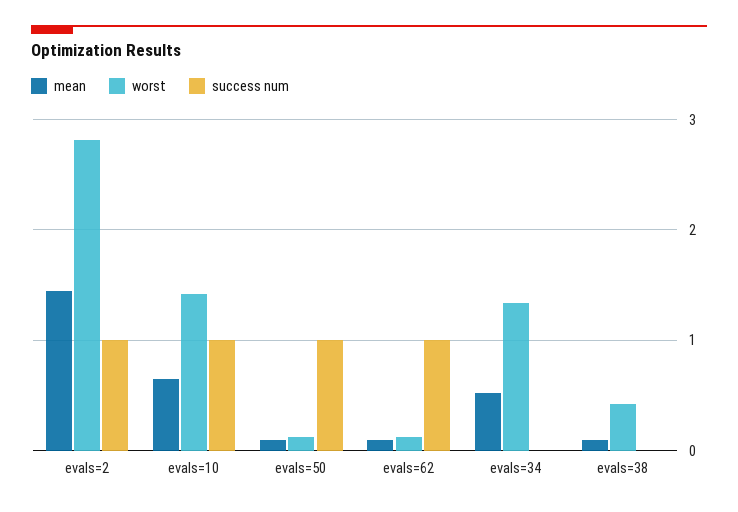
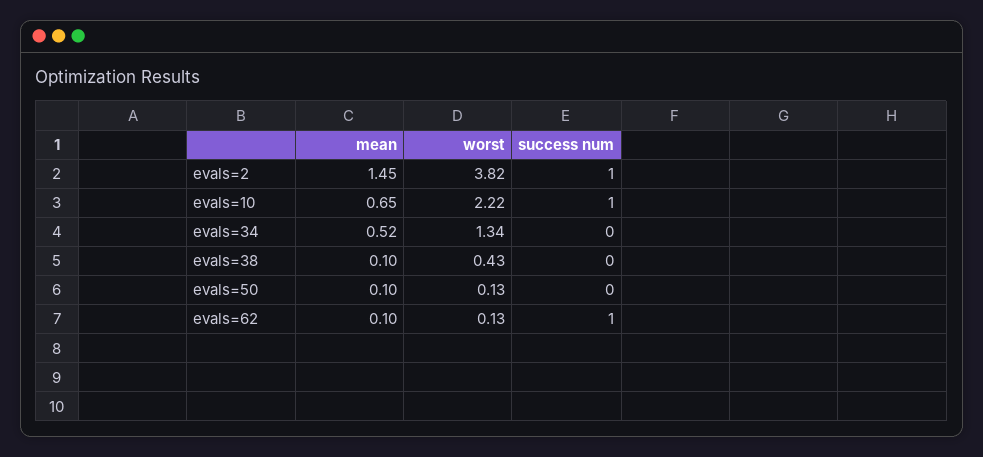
  {
    "mean": {
      "evals=2": 1.45,
      "evals=10": 0.65,
      "evals=50": 0.1,
      "evals=62": 0.1,
      "evals=34": 0.52,
      "evals=38": 0.1
    },
    "worst": {
-     "evals=2": 2.8,
+     "evals=2": 3.82,
-     "evals=10": 1.4,
+     "evals=10": 2.22,
      "evals=50": 0.13,
      "evals=62": 0.13,
      "evals=34": 1.34,
      "evals=38": 0.43
    },
    "success num": {
      "evals=2": 1,
      "evals=10": 1,
-     "evals=50": 1,
+     "evals=50": 0,
      "evals=62": 1,
      "evals=34": 0,
      "evals=38": 0
    }
  }

